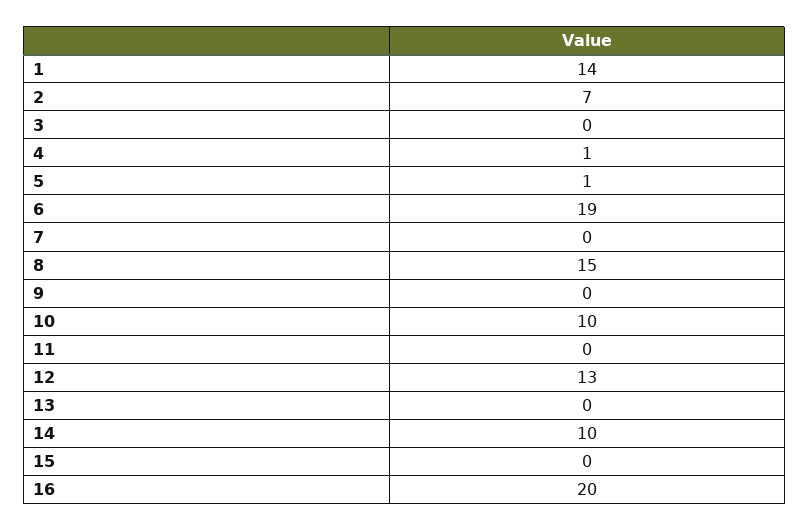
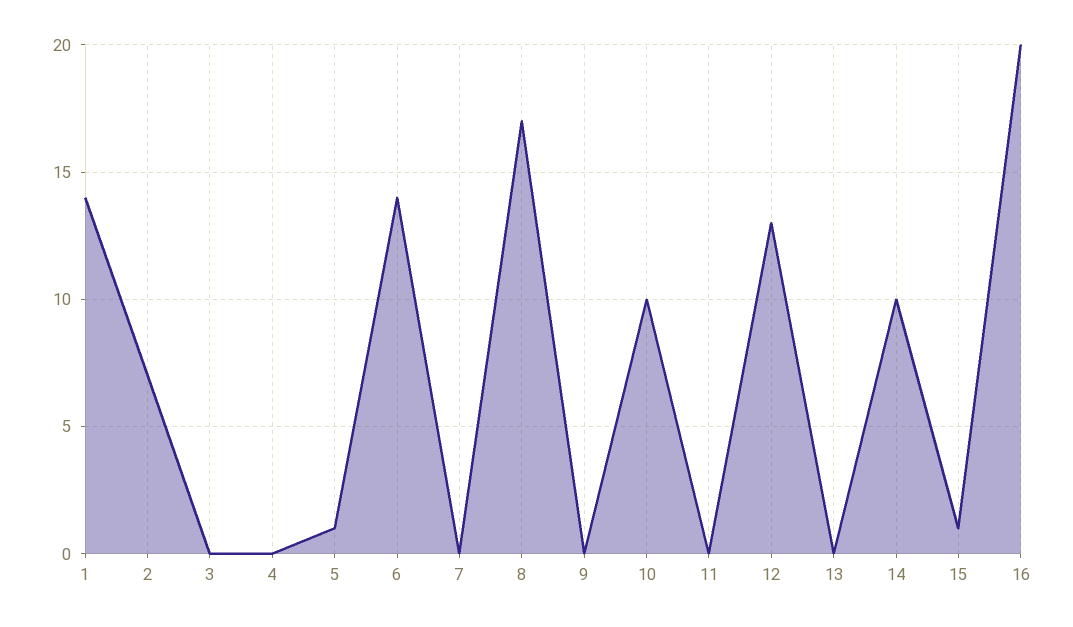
  {
    "1": 14,
    "2": 7,
    "3": 0,
-   "4": 1,
+   "4": 0,
    "5": 1,
-   "6": 19,
+   "6": 14,
    "7": 0,
-   "8": 15,
+   "8": 17,
    "9": 0,
    "10": 10,
    "11": 0,
    "12": 13,
    "13": 0,
    "14": 10,
-   "15": 0,
+   "15": 1,
    "16": 20
  }

